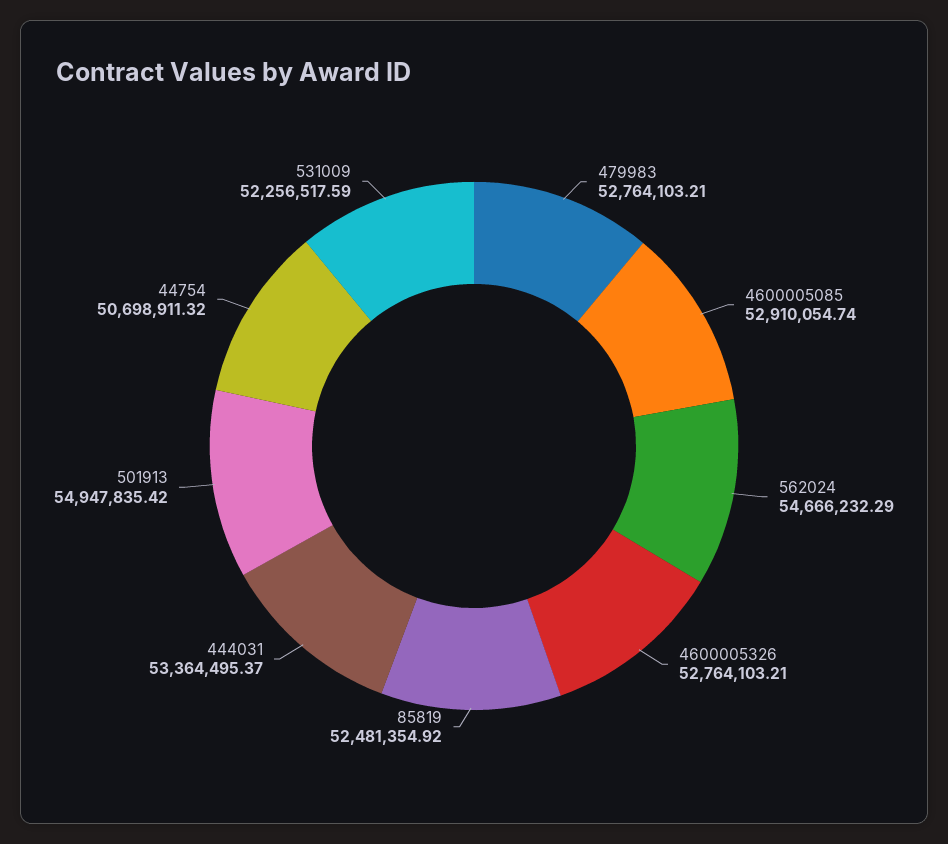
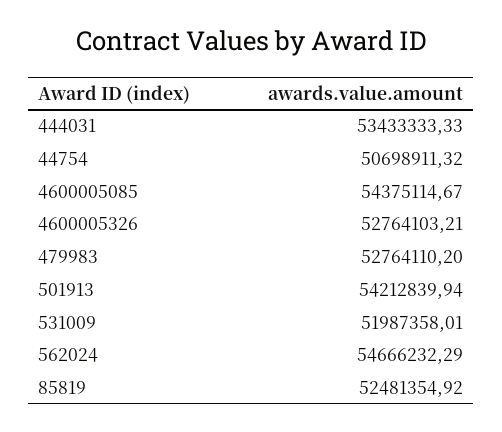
  {
-   "479983": 52764103.21,
+   "479983": 52764110.2,
-   "4600005085": 52910054.74,
+   "4600005085": 54375114.67,
    "562024": 54666232.29,
    "4600005326": 52764103.21,
    "85819": 52481354.92,
-   "444031": 53364495.37,
+   "444031": 53433333.33,
-   "501913": 54947835.42,
+   "501913": 54212839.94,
    "44754": 50698911.32,
-   "531009": 52256517.59
+   "531009": 51987358.01
  }

